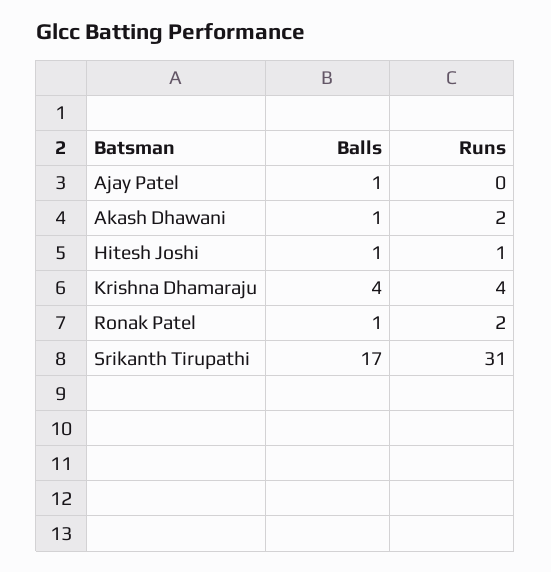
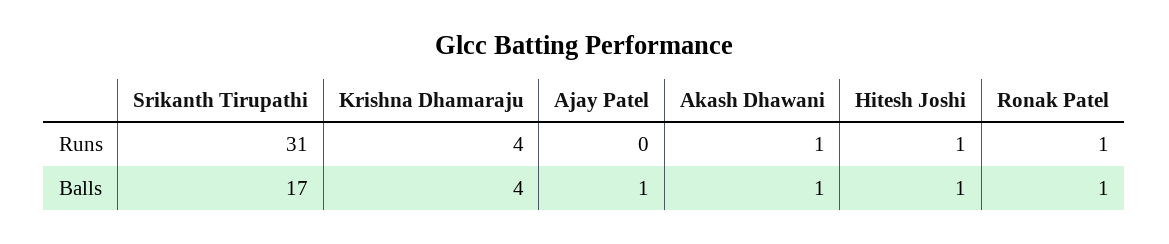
  {
    "Balls": {
      "Ajay Patel": 1,
      "Akash Dhawani": 1,
      "Hitesh Joshi": 1,
      "Krishna Dhamaraju": 4,
      "Ronak Patel": 1,
      "Srikanth Tirupathi": 17
    },
    "Runs": {
      "Ajay Patel": 0,
-     "Akash Dhawani": 2,
+     "Akash Dhawani": 1,
      "Hitesh Joshi": 1,
      "Krishna Dhamaraju": 4,
-     "Ronak Patel": 2,
+     "Ronak Patel": 1,
      "Srikanth Tirupathi": 31
    }
  }

